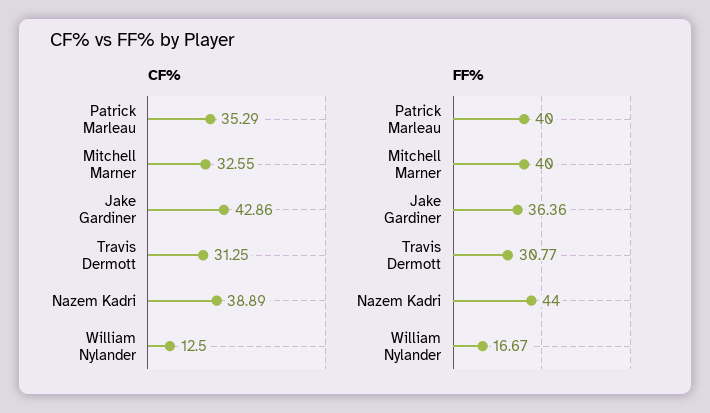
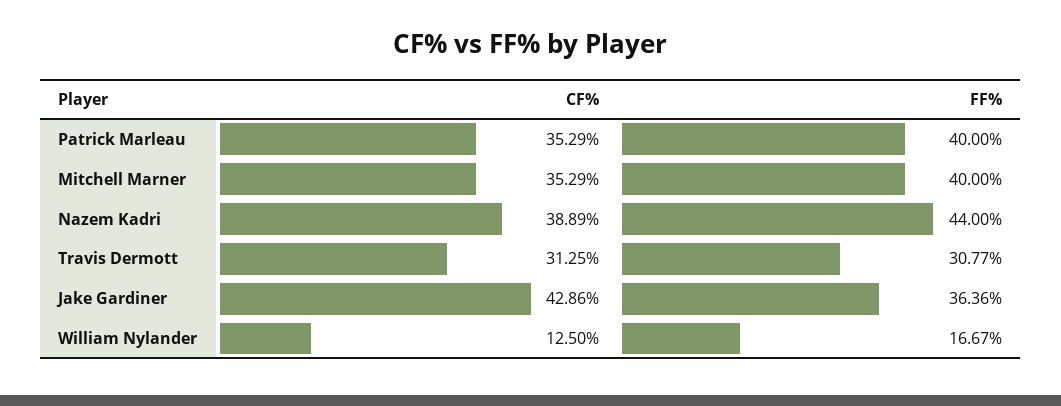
  {
    "CF%": {
      "Patrick Marleau": 35.29,
-     "Mitchell Marner": 32.55,
+     "Mitchell Marner": 35.29,
      "Jake Gardiner": 42.86,
      "Travis Dermott": 31.25,
      "Nazem Kadri": 38.89,
      "William Nylander": 12.5
    },
    "FF%": {
      "Patrick Marleau": 40,
      "Mitchell Marner": 40,
      "Jake Gardiner": 36.36,
      "Travis Dermott": 30.77,
      "Nazem Kadri": 44,
      "William Nylander": 16.67
    }
  }

